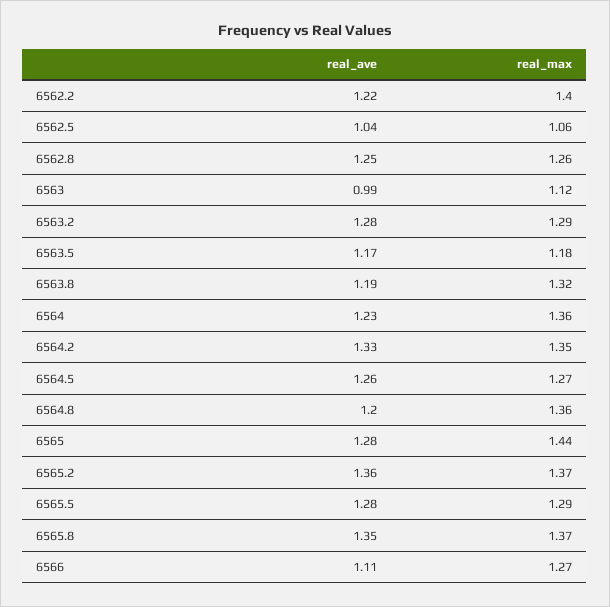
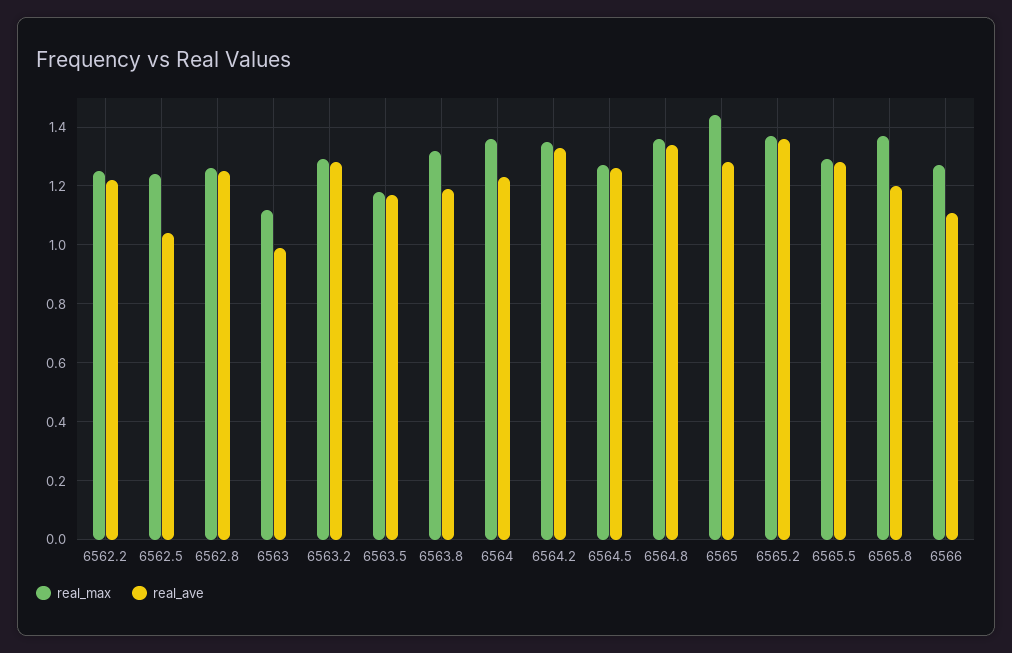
  {
    "real_ave": {
      "6562.2": 1.22,
      "6562.5": 1.04,
      "6562.8": 1.25,
      "6563": 0.99,
      "6563.2": 1.28,
      "6563.5": 1.17,
      "6563.8": 1.19,
      "6564": 1.23,
      "6564.2": 1.33,
      "6564.5": 1.26,
-     "6564.8": 1.2,
+     "6564.8": 1.35,
      "6565": 1.28,
      "6565.2": 1.36,
      "6565.5": 1.28,
-     "6565.8": 1.35,
+     "6565.8": 1.2,
      "6566": 1.11
    },
    "real_max": {
-     "6562.2": 1.4,
+     "6562.2": 1.25,
-     "6562.5": 1.06,
+     "6562.5": 1.25,
      "6562.8": 1.26,
      "6563": 1.12,
      "6563.2": 1.29,
      "6563.5": 1.18,
      "6563.8": 1.32,
      "6564": 1.36,
      "6564.2": 1.35,
      "6564.5": 1.27,
      "6564.8": 1.36,
      "6565": 1.44,
      "6565.2": 1.37,
      "6565.5": 1.29,
      "6565.8": 1.37,
      "6566": 1.27
    }
  }

